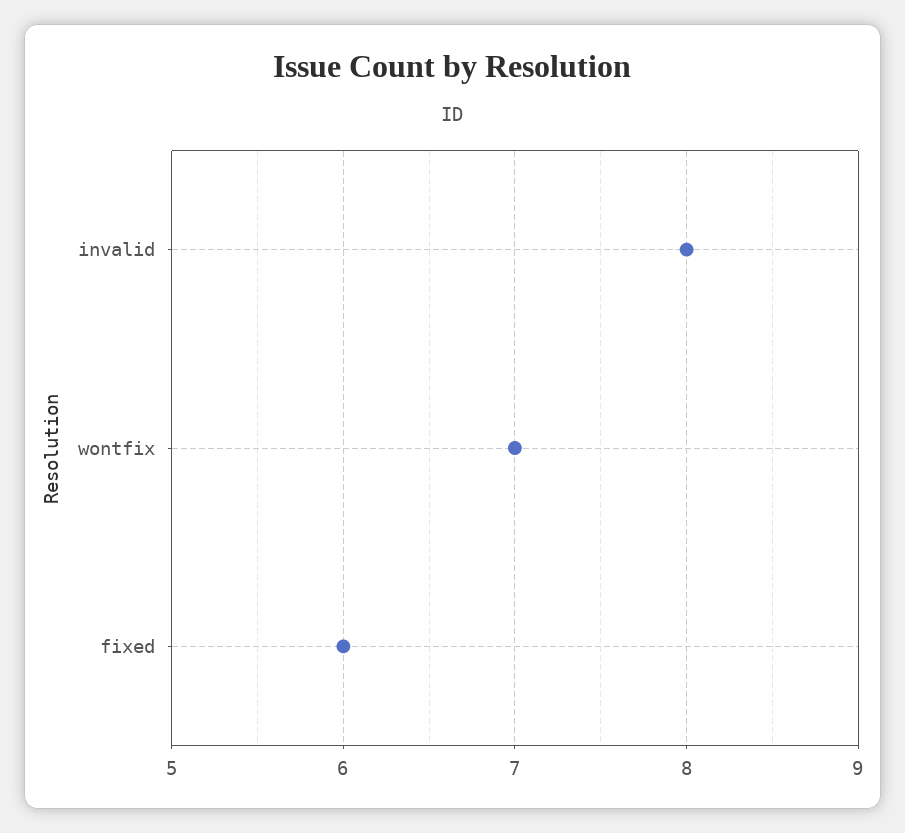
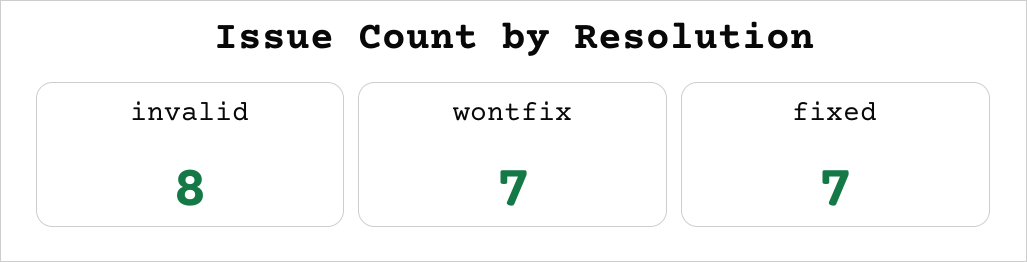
  {
    "invalid": 8,
    "wontfix": 7,
-   "fixed": 6
+   "fixed": 7
  }

